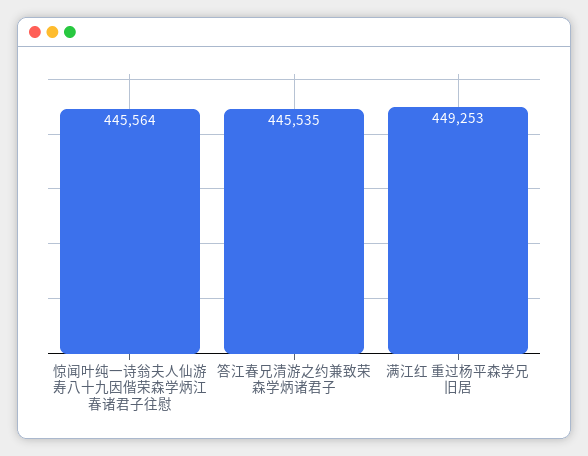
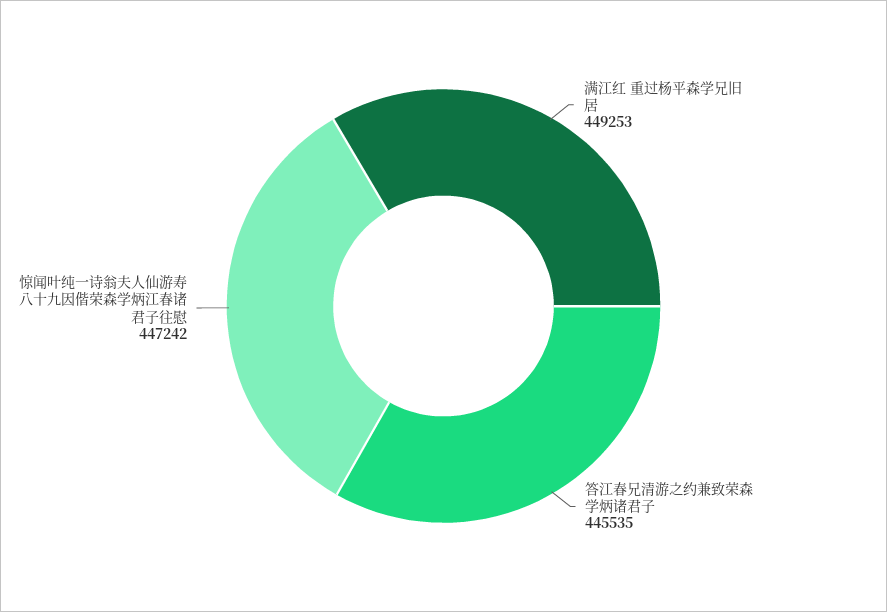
  {
-   "惊闻叶纯一诗翁夫人仙游寿八十九因偕荣森学炳江春诸君子往慰": 445564,
+   "惊闻叶纯一诗翁夫人仙游寿八十九因偕荣森学炳江春诸君子往慰": 447242,
    "答江春兄清游之约兼致荣森学炳诸君子": 445535,
    "满江红 重过杨平森学兄旧居": 449253
  }

